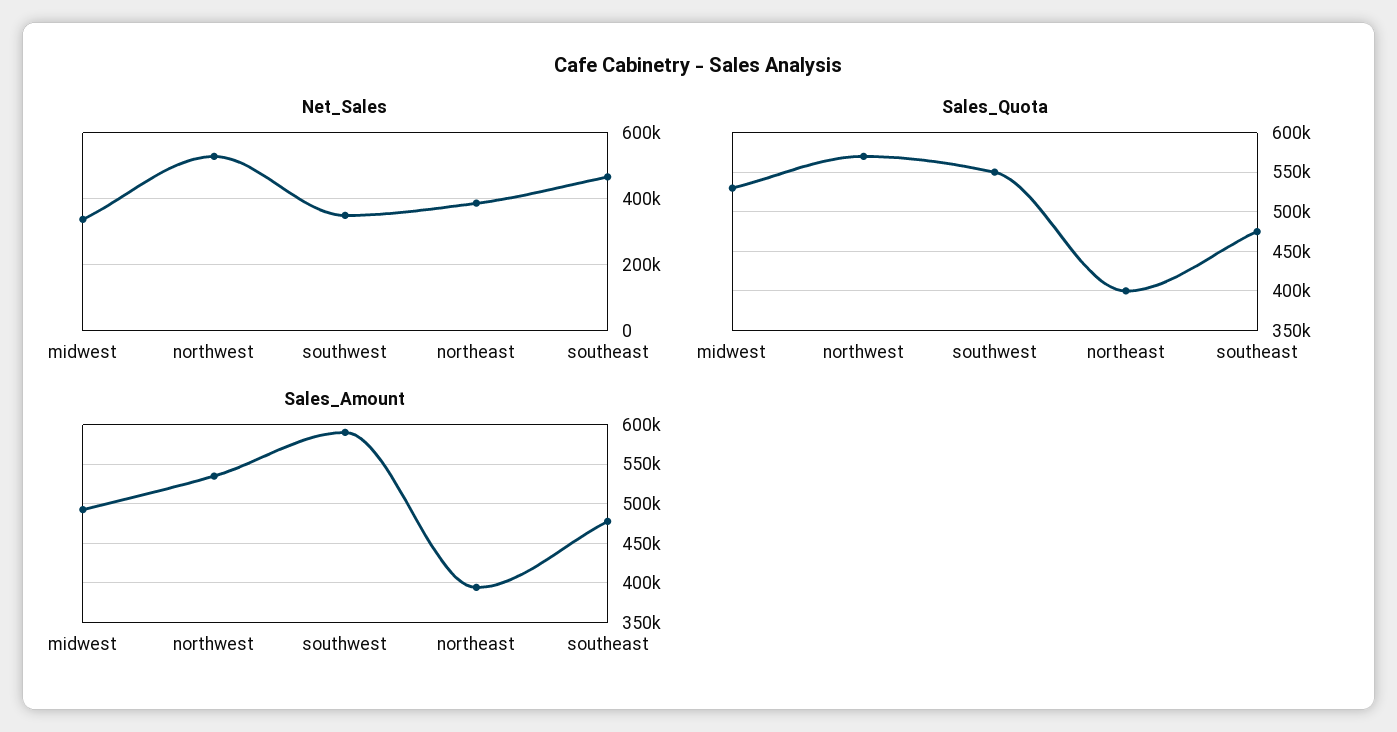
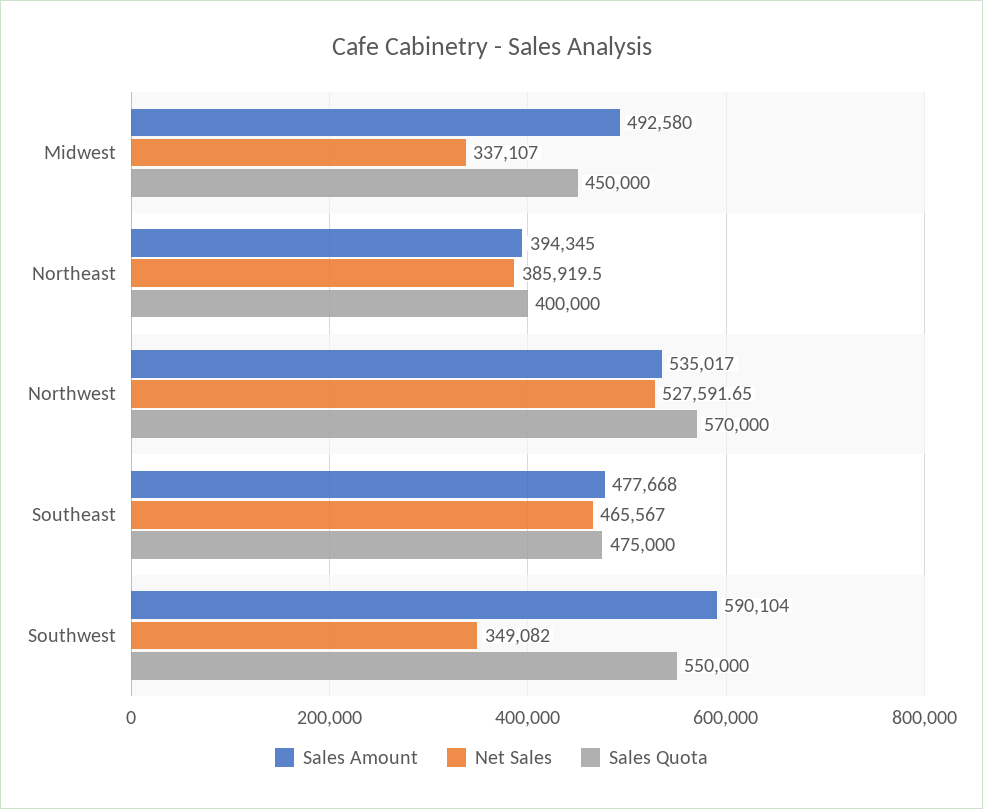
  {
    "Net_Sales": {
      "midwest": 337107,
      "northwest": 527591.65,
      "southwest": 349082,
      "northeast": 385919.5,
      "southeast": 465567
    },
    "Sales_Quota": {
-     "midwest": 530000,
+     "midwest": 450000,
      "northwest": 570000,
      "southwest": 550000,
      "northeast": 400000,
      "southeast": 475000
    },
    "Sales_Amount": {
      "midwest": 492580,
      "northwest": 535017,
      "southwest": 590104,
      "northeast": 394345,
      "southeast": 477668
    }
  }

